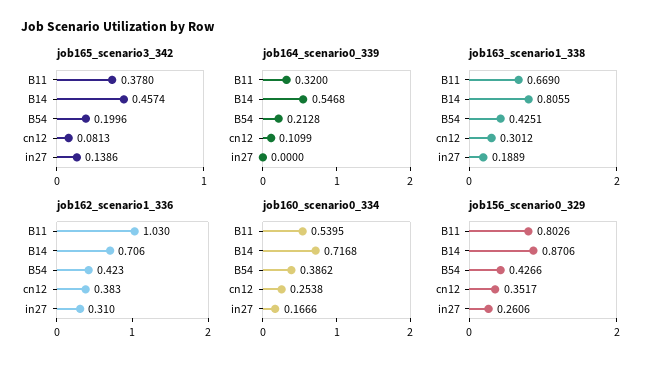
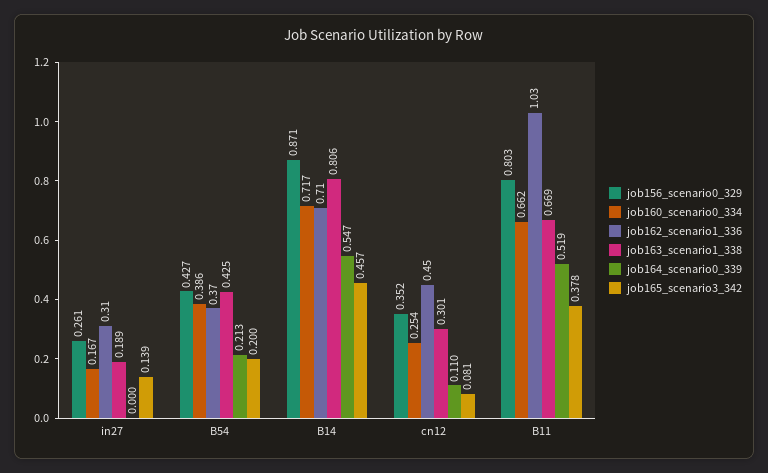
  {
    "job165_scenario3_342": {
      "B11": 0.378,
      "B14": 0.4574,
      "B54": 0.1996,
      "cn12": 0.0813,
      "in27": 0.1386
    },
    "job164_scenario0_339": {
-     "B11": 0.32,
+     "B11": 0.519,
      "B14": 0.5468,
      "B54": 0.2128,
      "cn12": 0.1099,
      "in27": 0
    },
    "job163_scenario1_338": {
      "B11": 0.669,
      "B14": 0.8055,
      "B54": 0.4251,
      "cn12": 0.3012,
      "in27": 0.1889
    },
    "job162_scenario1_336": {
      "B11": 1.03,
      "B14": 0.706,
-     "B54": 0.423,
+     "B54": 0.37,
-     "cn12": 0.383,
+     "cn12": 0.45,
      "in27": 0.31
    },
    "job160_scenario0_334": {
-     "B11": 0.5395,
+     "B11": 0.662,
      "B14": 0.7168,
      "B54": 0.3862,
      "cn12": 0.2538,
      "in27": 0.1666
    },
    "job156_scenario0_329": {
      "B11": 0.8026,
      "B14": 0.8706,
      "B54": 0.4266,
      "cn12": 0.3517,
      "in27": 0.2606
    }
  }

